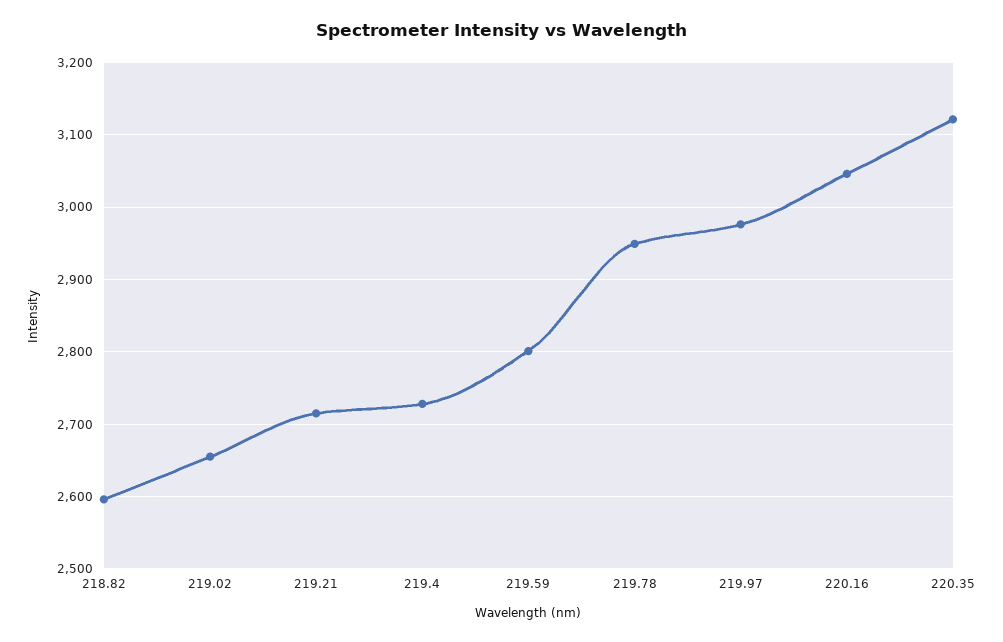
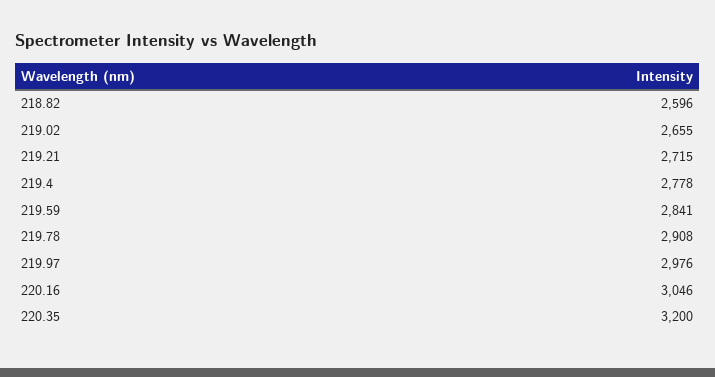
  {
    "218.82": 2596,
    "219.02": 2655,
    "219.21": 2715,
-   "219.4": 2730,
+   "219.4": 2778,
-   "219.59": 2800,
+   "219.59": 2841,
-   "219.78": 2950,
+   "219.78": 2908,
    "219.97": 2976,
    "220.16": 3046,
-   "220.35": 3120
+   "220.35": 3200
  }

